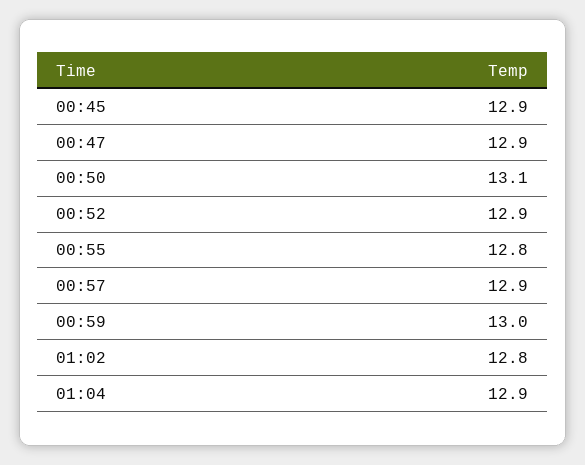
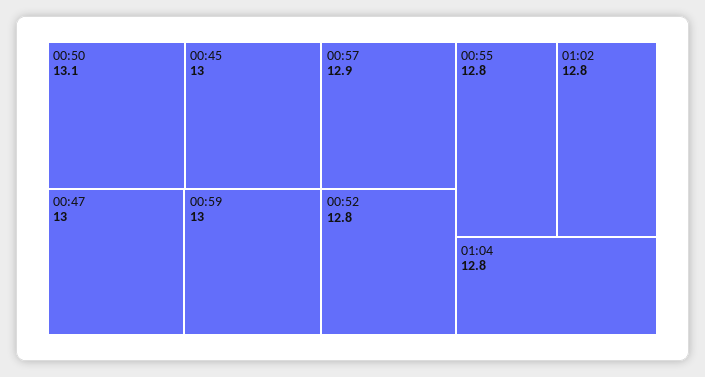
  {
-   "00:45": 12.9,
+   "00:45": 13,
-   "00:47": 12.9,
+   "00:47": 13,
    "00:50": 13.1,
-   "00:52": 12.9,
+   "00:52": 12.8,
    "00:55": 12.8,
    "00:57": 12.9,
    "00:59": 13,
    "01:02": 12.8,
-   "01:04": 12.9
+   "01:04": 12.8
  }

